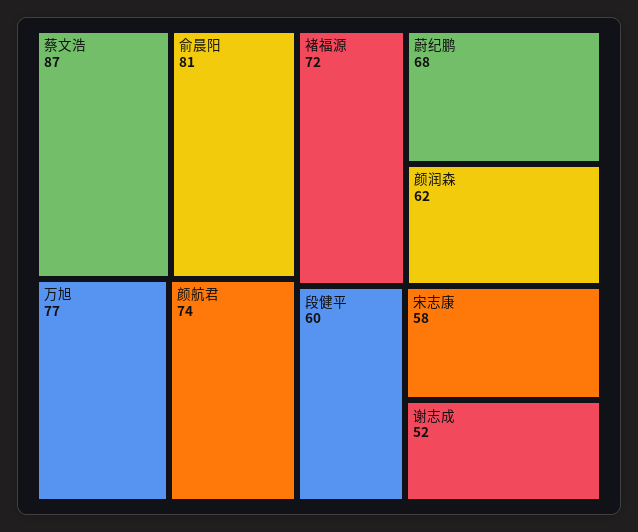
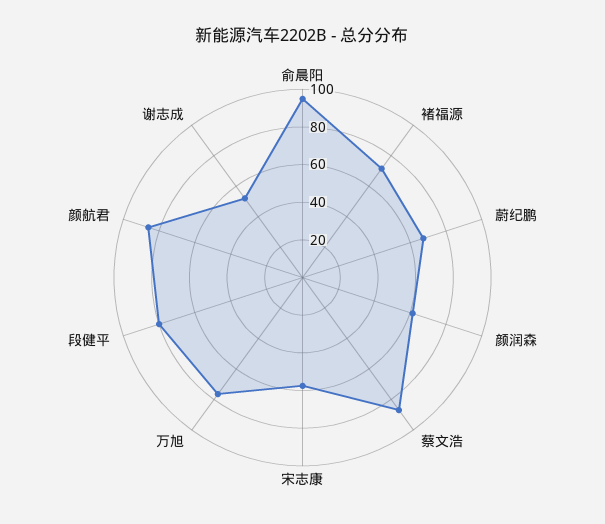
  {
    "蔡文浩": 87,
-   "俞晨阳": 81,
+   "俞晨阳": 95,
    "万旭": 77,
-   "颜航君": 74,
+   "颜航君": 85,
    "褚福源": 72,
    "蔚纪鹏": 68,
    "颜润森": 62,
-   "段健平": 60,
+   "段健平": 80,
    "宋志康": 58,
    "谢志成": 52
  }

